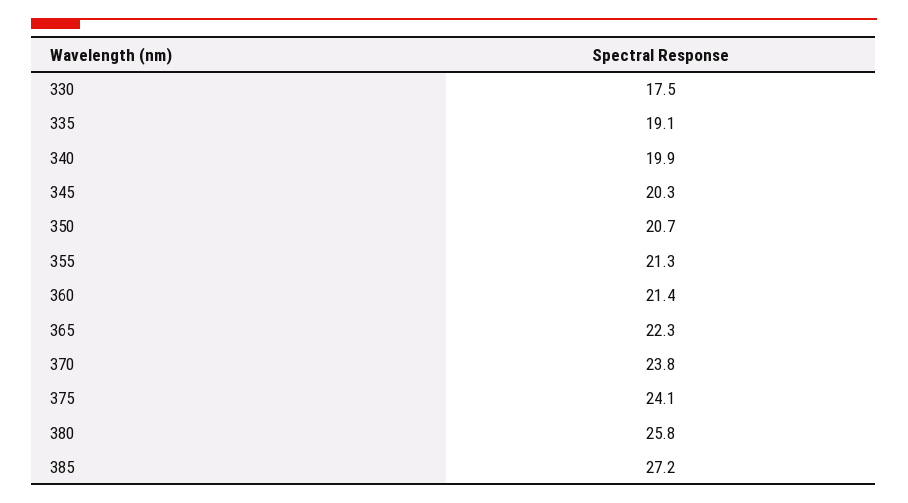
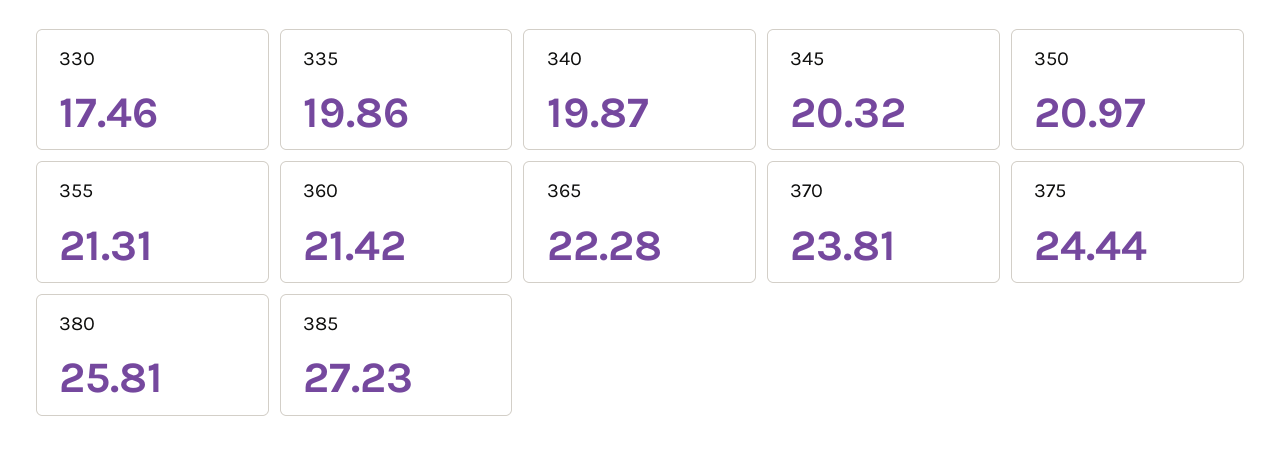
  {
    "330": 17.46,
-   "335": 19.1,
+   "335": 19.86,
    "340": 19.87,
    "345": 20.32,
-   "350": 20.7,
+   "350": 20.97,
    "355": 21.31,
    "360": 21.42,
    "365": 22.28,
    "370": 23.81,
-   "375": 24.1,
+   "375": 24.44,
    "380": 25.81,
    "385": 27.23
  }

